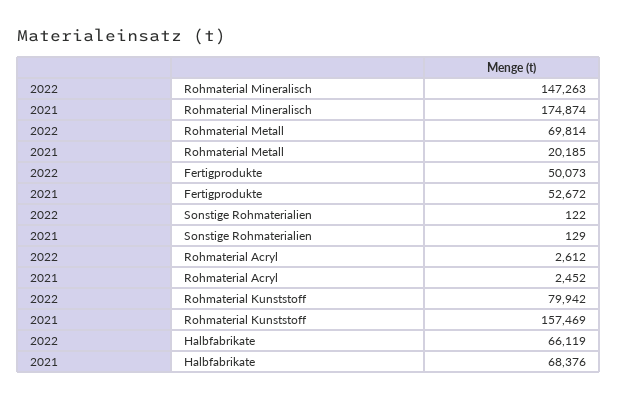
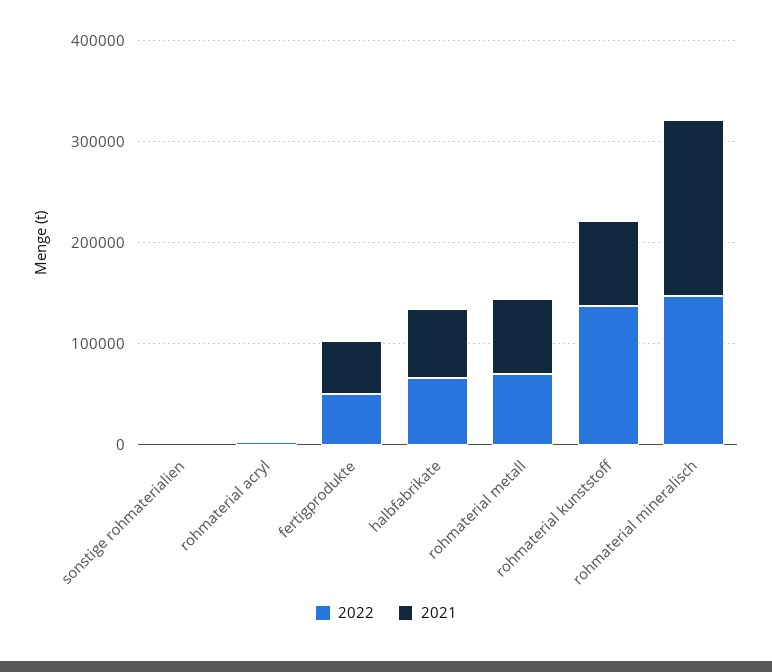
  {
    "2022": {
      "Rohmaterial Mineralisch": 147263,
      "Rohmaterial Metall": 69814,
      "Fertigprodukte": 50073,
      "Sonstige Rohmaterialien": 122,
      "Rohmaterial Acryl": 2612,
-     "Rohmaterial Kunststoff": 79942,
+     "Rohmaterial Kunststoff": 140000,
      "Halbfabrikate": 66119
    },
    "2021": {
      "Rohmaterial Mineralisch": 174874,
-     "Rohmaterial Metall": 20185,
+     "Rohmaterial Metall": 80000,
      "Fertigprodukte": 52672,
      "Sonstige Rohmaterialien": 129,
      "Rohmaterial Acryl": 2452,
-     "Rohmaterial Kunststoff": 157469,
+     "Rohmaterial Kunststoff": 80000,
      "Halbfabrikate": 68376
    }
  }

